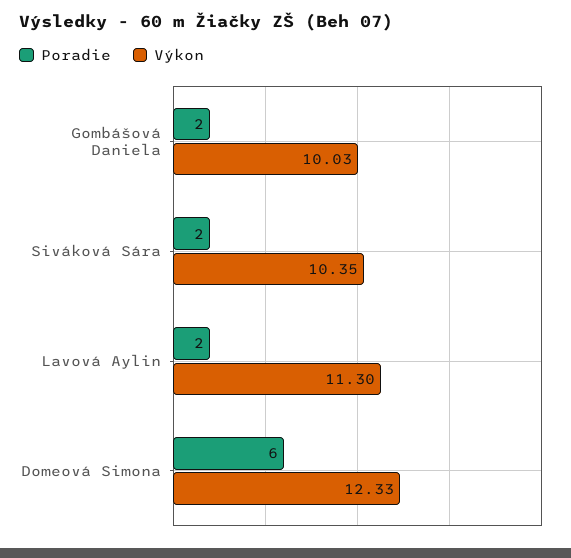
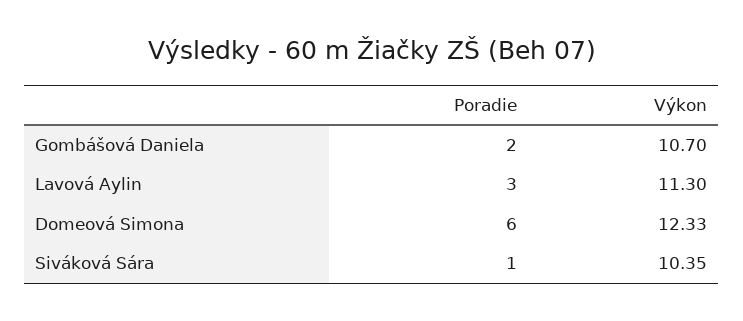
  {
    "Poradie": {
      "Gombášová Daniela": 2,
-     "Siváková Sára": 2,
+     "Siváková Sára": 1,
-     "Lavová Aylin": 2,
+     "Lavová Aylin": 3,
      "Domeová Simona": 6
    },
    "Výkon": {
-     "Gombášová Daniela": 10.03,
+     "Gombášová Daniela": 10.7,
      "Siváková Sára": 10.35,
      "Lavová Aylin": 11.3,
      "Domeová Simona": 12.33
    }
  }

